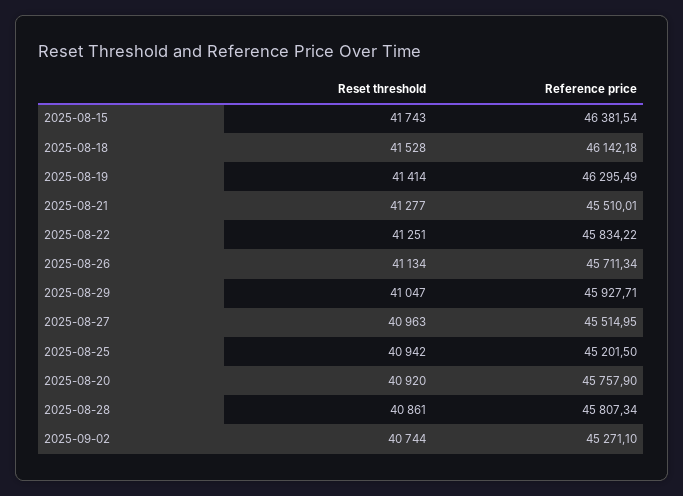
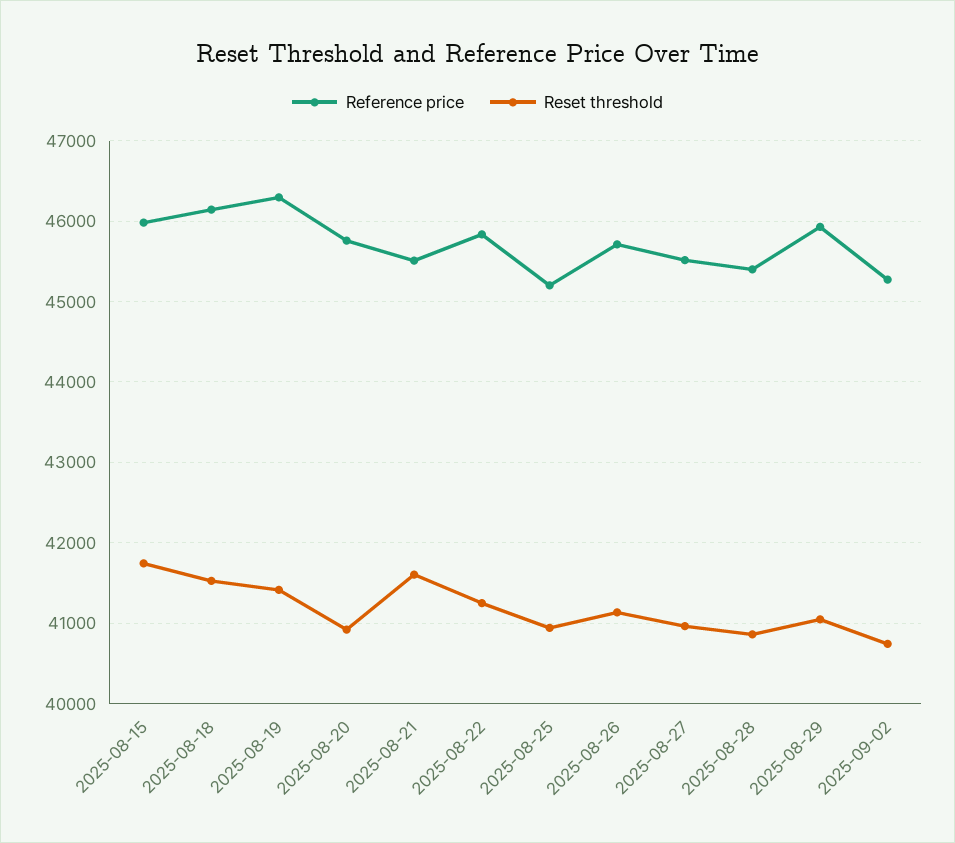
  {
    "Reset threshold": {
      "2025-08-15": 41743,
      "2025-08-18": 41528,
      "2025-08-19": 41414,
-     "2025-08-21": 41277,
+     "2025-08-21": 41600,
      "2025-08-22": 41251,
      "2025-08-26": 41134,
      "2025-08-29": 41047,
      "2025-08-27": 40963,
      "2025-08-25": 40942,
      "2025-08-20": 40920,
      "2025-08-28": 40861,
      "2025-09-02": 40744
    },
    "Reference price": {
-     "2025-08-15": 46381.54,
+     "2025-08-15": 46000,
      "2025-08-18": 46142.18,
      "2025-08-19": 46295.49,
      "2025-08-21": 45510.01,
      "2025-08-22": 45834.22,
      "2025-08-26": 45711.34,
      "2025-08-29": 45927.71,
      "2025-08-27": 45514.95,
      "2025-08-25": 45201.5,
      "2025-08-20": 45757.9,
-     "2025-08-28": 45807.34,
+     "2025-08-28": 45400,
      "2025-09-02": 45271.1
    }
  }

